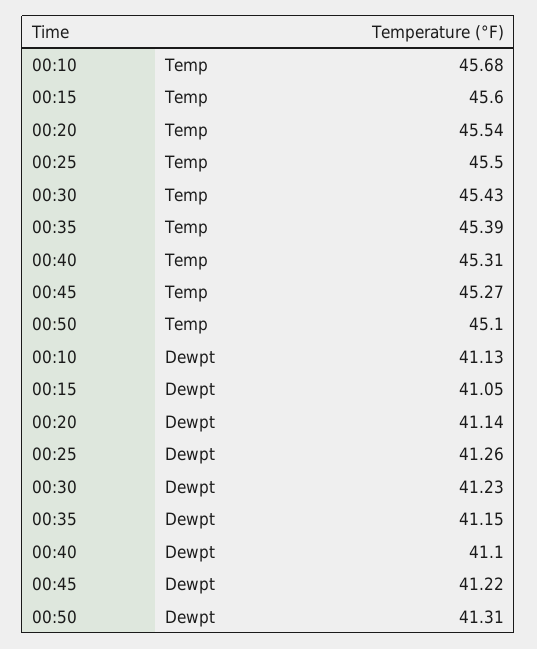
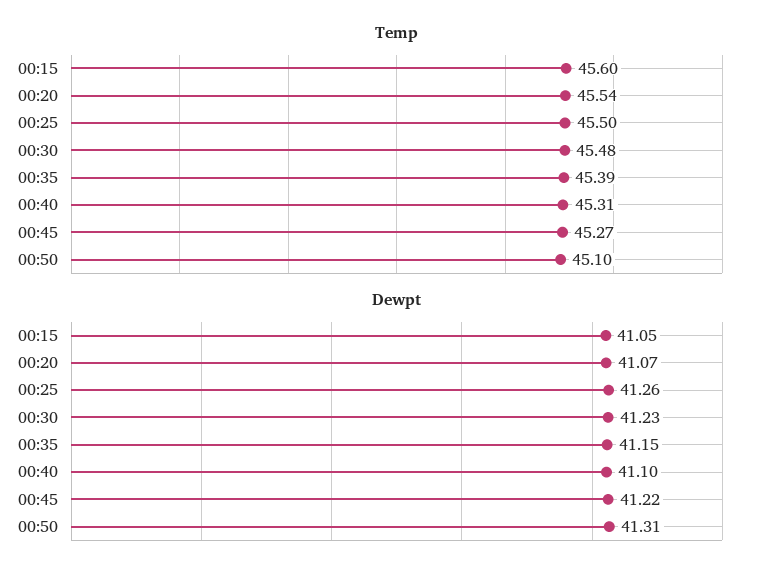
  {
    "Temp": {
-     "00:10": 45.68,
      "00:15": 45.6,
      "00:20": 45.54,
      "00:25": 45.5,
-     "00:30": 45.43,
+     "00:30": 45.48,
      "00:35": 45.39,
      "00:40": 45.31,
      "00:45": 45.27,
      "00:50": 45.1
    },
    "Dewpt": {
-     "00:10": 41.13,
      "00:15": 41.05,
-     "00:20": 41.14,
+     "00:20": 41.07,
      "00:25": 41.26,
      "00:30": 41.23,
      "00:35": 41.15,
      "00:40": 41.1,
      "00:45": 41.22,
      "00:50": 41.31
    }
  }

